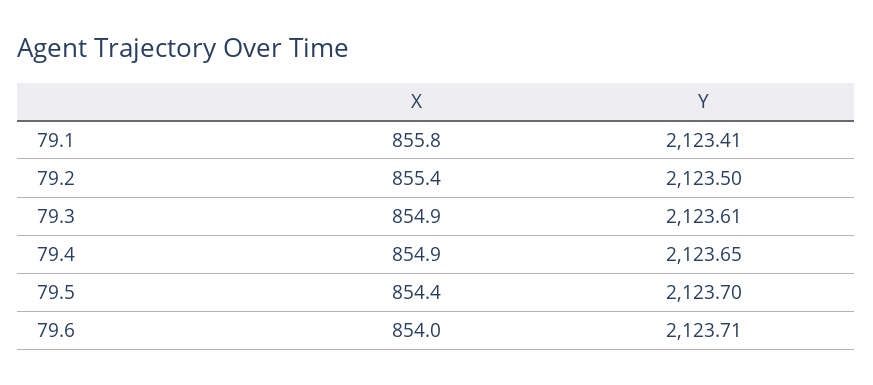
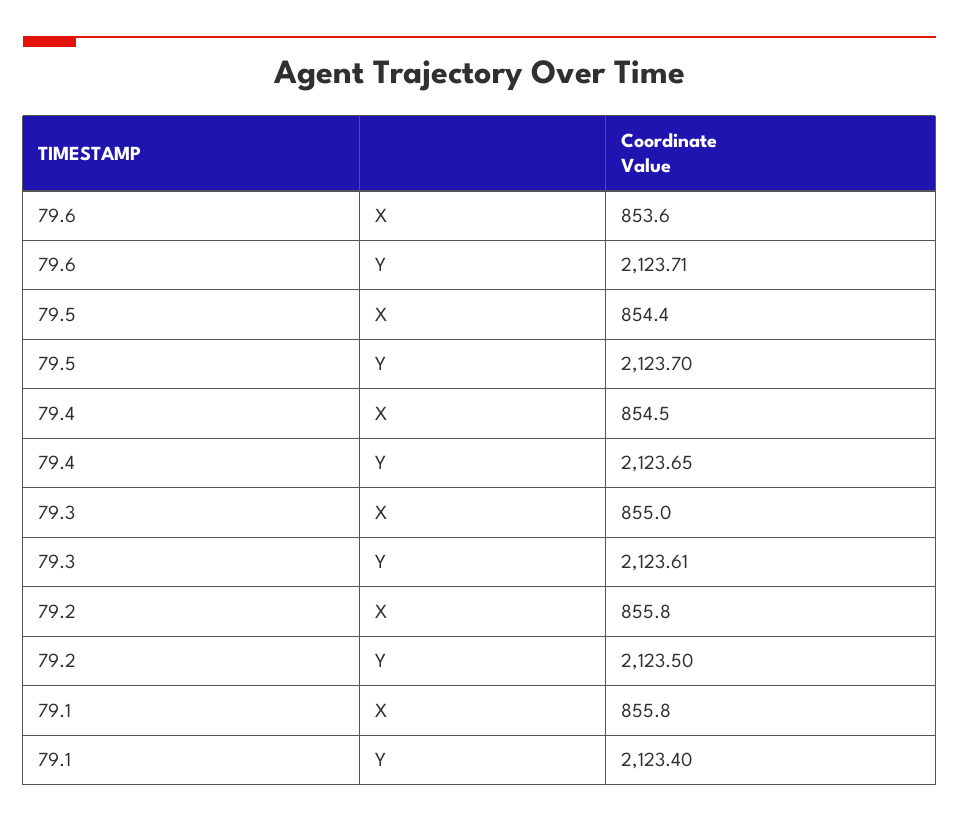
  {
    "X": {
      "79.1": 855.8,
-     "79.2": 855.4,
+     "79.2": 855.8,
-     "79.3": 854.9,
+     "79.3": 855,
-     "79.4": 854.9,
+     "79.4": 854.5,
      "79.5": 854.4,
-     "79.6": 854
+     "79.6": 853.6
    },
    "Y": {
-     "79.1": 2123.41,
+     "79.1": 2123.4,
      "79.2": 2123.5,
      "79.3": 2123.61,
      "79.4": 2123.65,
      "79.5": 2123.7,
      "79.6": 2123.71
    }
  }

